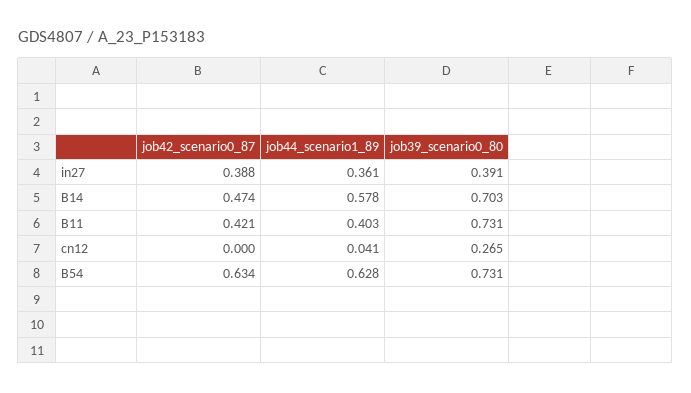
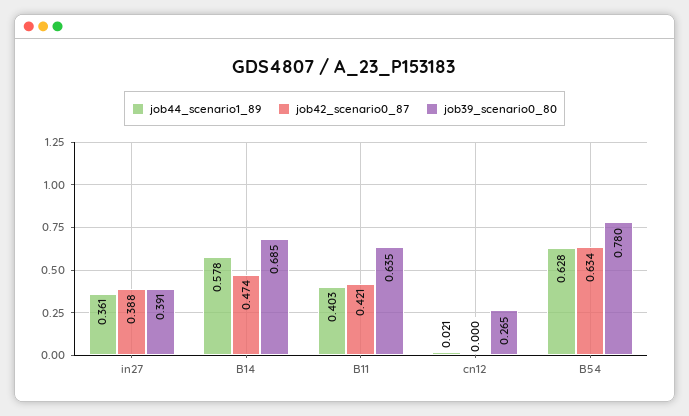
  {
    "job42_scenario0_87": {
      "in27": 0.388,
      "B14": 0.474,
      "B11": 0.421,
      "cn12": 0,
      "B54": 0.634
    },
    "job44_scenario1_89": {
      "in27": 0.361,
      "B14": 0.578,
      "B11": 0.403,
-     "cn12": 0.041,
+     "cn12": 0.021,
      "B54": 0.628
    },
    "job39_scenario0_80": {
      "in27": 0.391,
-     "B14": 0.703,
+     "B14": 0.685,
-     "B11": 0.731,
+     "B11": 0.635,
      "cn12": 0.265,
-     "B54": 0.731
+     "B54": 0.78
    }
  }

